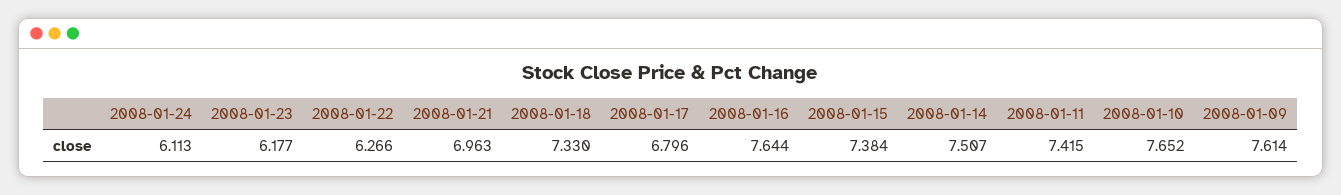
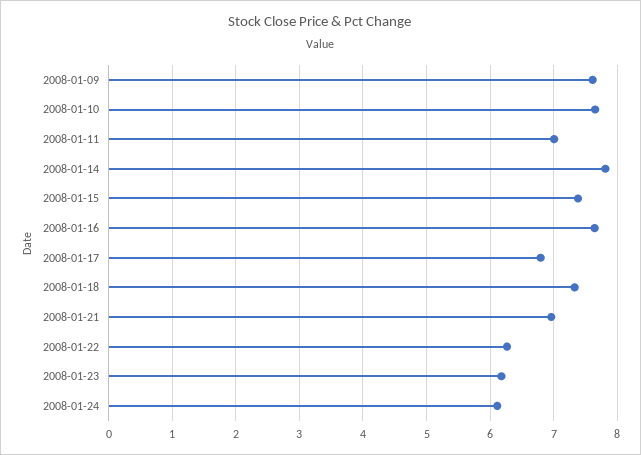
  {
    "2008-01-24": 6.113,
    "2008-01-23": 6.177,
    "2008-01-22": 6.266,
    "2008-01-21": 6.963,
    "2008-01-18": 7.33,
    "2008-01-17": 6.796,
    "2008-01-16": 7.644,
    "2008-01-15": 7.384,
-   "2008-01-14": 7.507,
+   "2008-01-14": 7.8,
-   "2008-01-11": 7.415,
+   "2008-01-11": 7,
    "2008-01-10": 7.652,
    "2008-01-09": 7.614
  }

